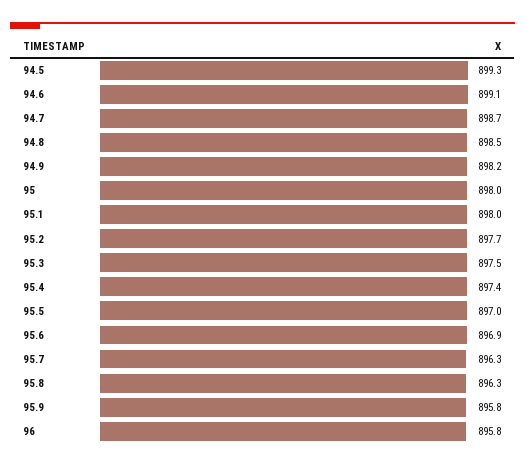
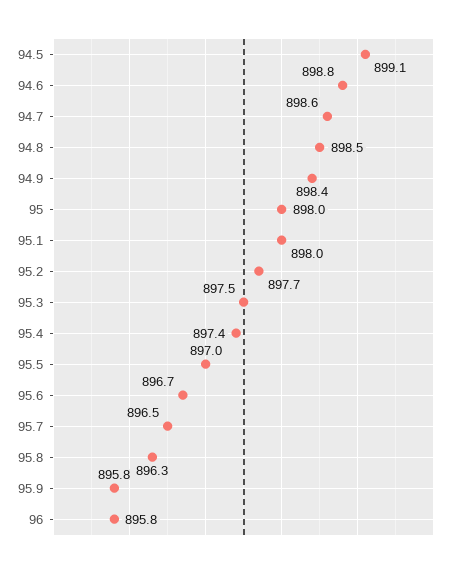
  {
-   "94.5": 899.3,
+   "94.5": 899.1,
-   "94.6": 899.1,
+   "94.6": 898.8,
-   "94.7": 898.7,
+   "94.7": 898.6,
    "94.8": 898.5,
-   "94.9": 898.2,
+   "94.9": 898.4,
    "95": 898,
    "95.1": 898,
    "95.2": 897.7,
    "95.3": 897.5,
    "95.4": 897.4,
    "95.5": 897,
-   "95.6": 896.9,
+   "95.6": 896.7,
-   "95.7": 896.3,
+   "95.7": 896.5,
    "95.8": 896.3,
    "95.9": 895.8,
    "96": 895.8
  }

